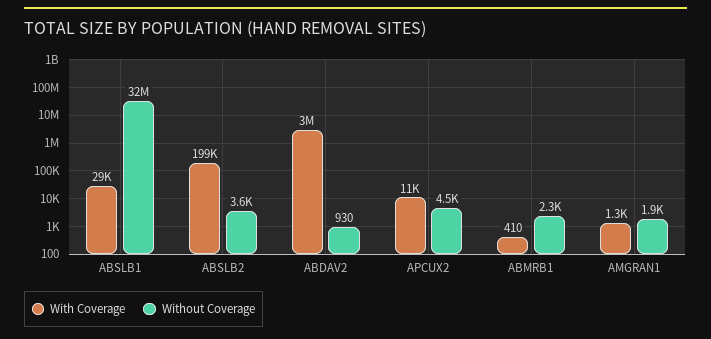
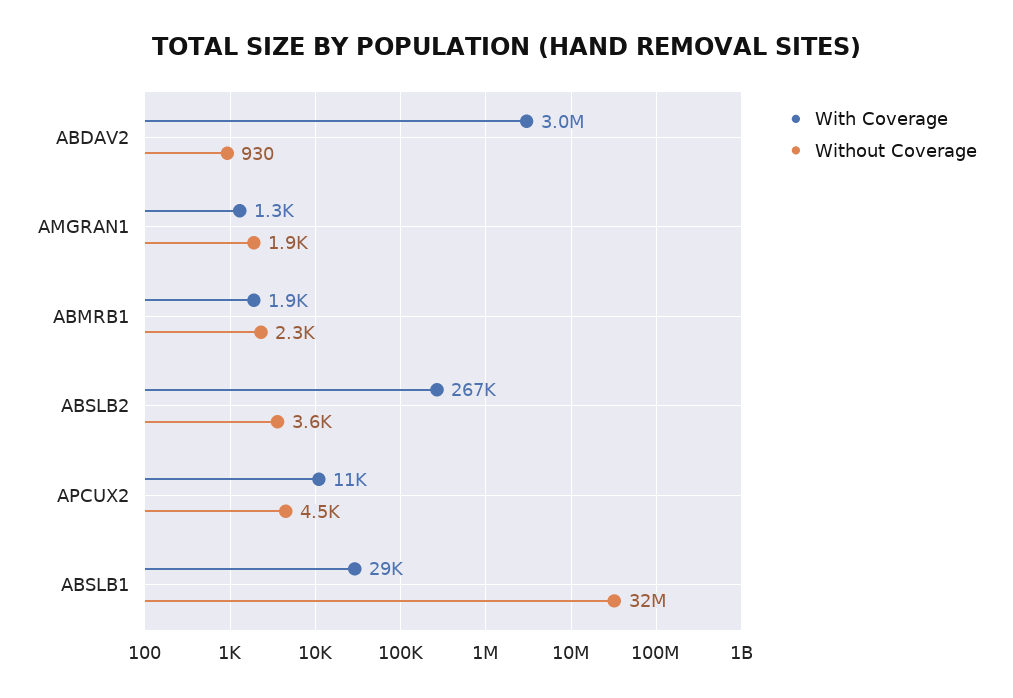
  {
    "With Coverage": {
      "ABSLB1": 29000,
-     "ABSLB2": 199000,
+     "ABSLB2": 267000,
      "ABDAV2": 3000000,
      "APCUX2": 11000,
-     "ABMRB1": 410,
+     "ABMRB1": 1900,
      "AMGRAN1": 1300
    },
    "Without Coverage": {
      "ABSLB1": 32000000,
      "ABSLB2": 3600,
      "ABDAV2": 930,
      "APCUX2": 4500,
      "ABMRB1": 2300,
      "AMGRAN1": 1900
    }
  }

